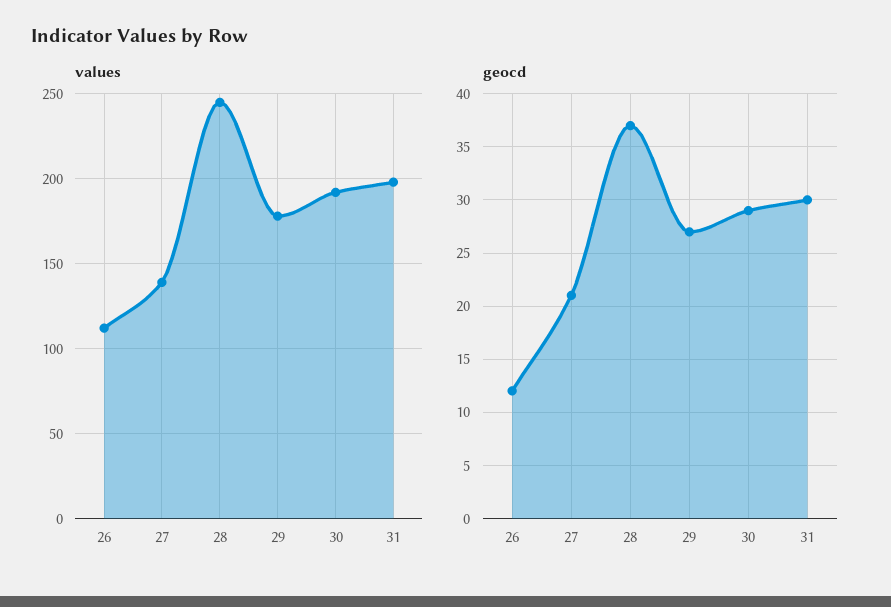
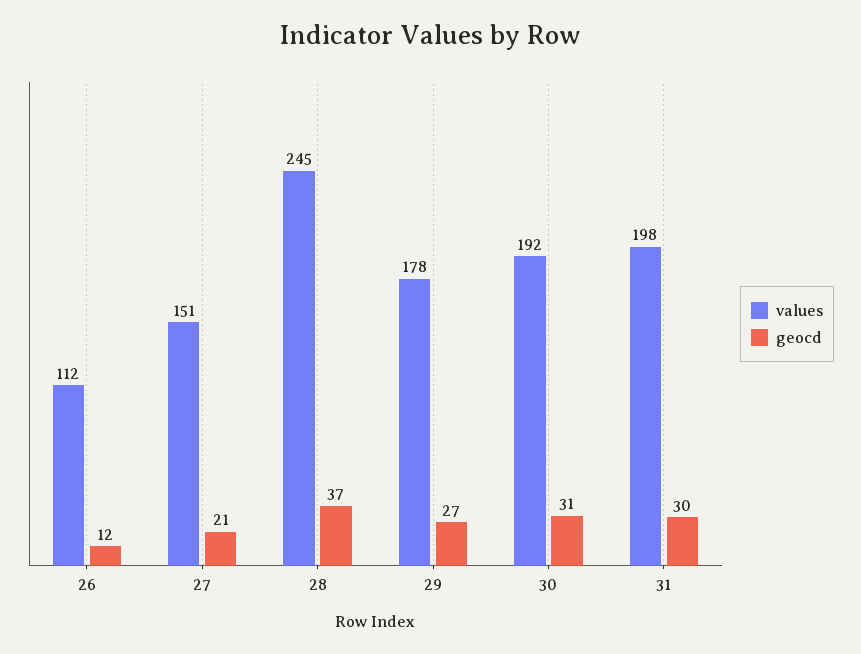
  {
    "values": {
      "26": 112,
-     "27": 140,
+     "27": 151,
      "28": 245,
      "29": 178,
      "30": 192,
      "31": 198
    },
    "geocd": {
      "26": 12,
      "27": 21,
      "28": 37,
      "29": 27,
-     "30": 29,
+     "30": 31,
      "31": 30
    }
  }

